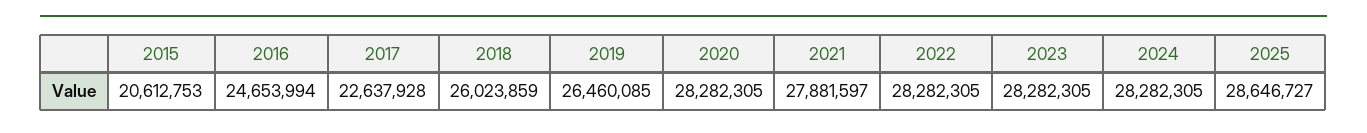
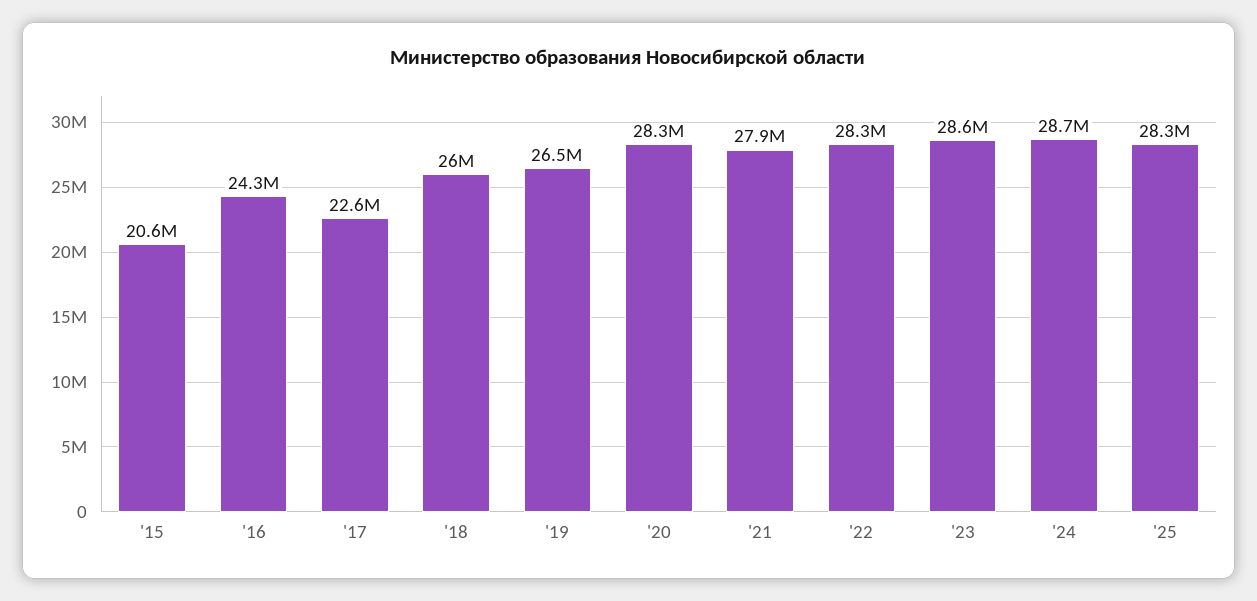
  {
    "2015": 20612753,
-   "2016": 24653994,
+   "2016": 24300000,
    "2017": 22637928,
    "2018": 26023859,
    "2019": 26460085,
    "2020": 28282305,
    "2021": 27881597,
    "2022": 28282305,
-   "2023": 28282305,
+   "2023": 28600000,
-   "2024": 28282305,
+   "2024": 28700000,
-   "2025": 28646727
+   "2025": 28300000
  }

